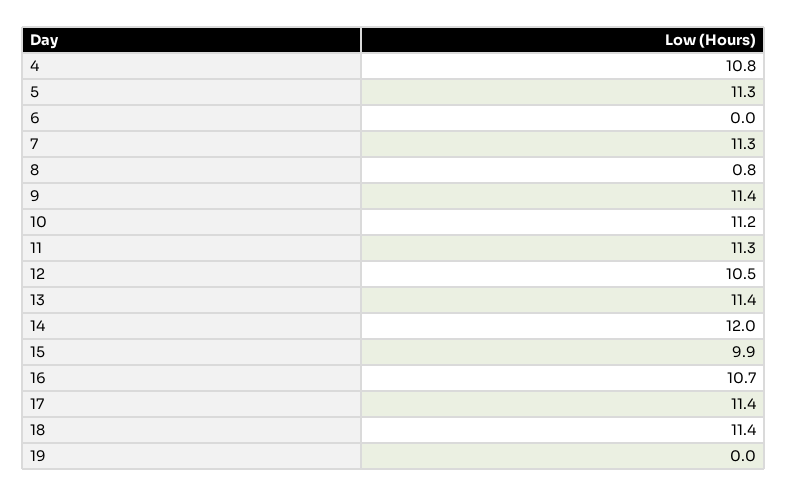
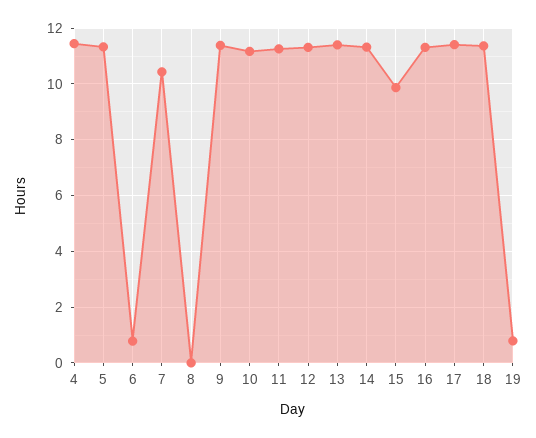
  {
-   "4": 10.8,
+   "4": 11.5,
    "5": 11.3,
-   "6": 0,
+   "6": 0.75,
-   "7": 11.3,
+   "7": 10.5,
-   "8": 0.8,
+   "8": 0,
    "9": 11.4,
    "10": 11.2,
    "11": 11.3,
-   "12": 10.5,
+   "12": 11.25,
    "13": 11.4,
-   "14": 12,
+   "14": 11.25,
    "15": 9.9,
-   "16": 10.7,
+   "16": 11.25,
    "17": 11.4,
    "18": 11.4,
-   "19": 0
+   "19": 0.75
  }

